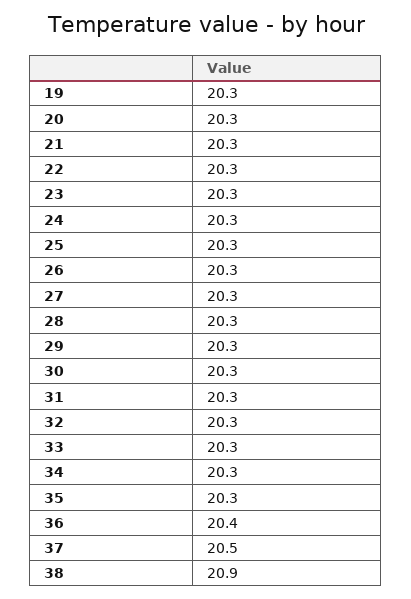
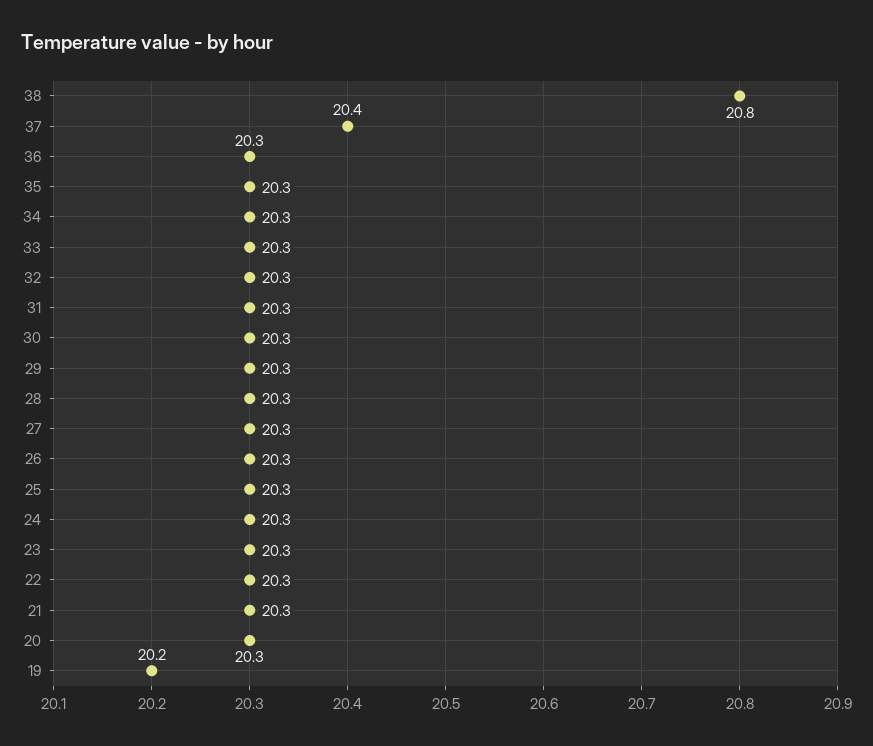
  {
-   "19": 20.3,
+   "19": 20.2,
    "20": 20.3,
    "21": 20.3,
    "22": 20.3,
    "23": 20.3,
    "24": 20.3,
    "25": 20.3,
    "26": 20.3,
    "27": 20.3,
    "28": 20.3,
    "29": 20.3,
    "30": 20.3,
    "31": 20.3,
    "32": 20.3,
    "33": 20.3,
    "34": 20.3,
    "35": 20.3,
-   "36": 20.4,
+   "36": 20.3,
-   "37": 20.5,
+   "37": 20.4,
-   "38": 20.9
+   "38": 20.8
  }

